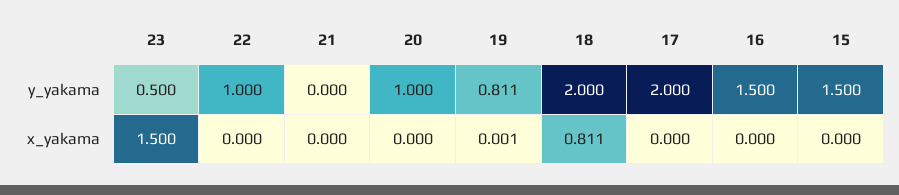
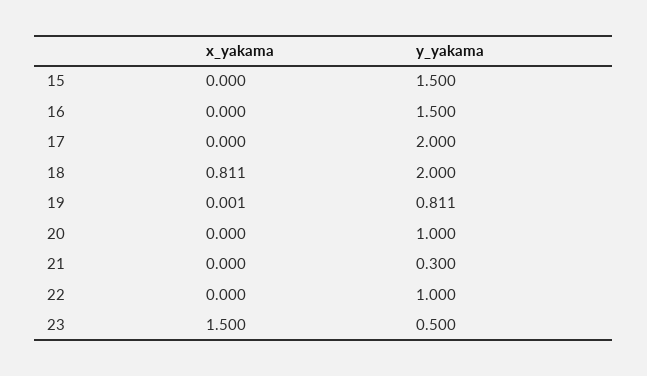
  {
    "23": {
      "y_yakama": 0.5,
      "x_yakama": 1.5
    },
    "22": {
      "y_yakama": 1,
      "x_yakama": 0
    },
    "21": {
-     "y_yakama": 0,
+     "y_yakama": 0.3,
      "x_yakama": 0
    },
    "20": {
      "y_yakama": 1,
      "x_yakama": 0
    },
    "19": {
      "y_yakama": 0.811,
      "x_yakama": 0.001
    },
    "18": {
      "y_yakama": 2,
      "x_yakama": 0.811
    },
    "17": {
      "y_yakama": 2,
      "x_yakama": 0
    },
    "16": {
      "y_yakama": 1.5,
      "x_yakama": 0
    },
    "15": {
      "y_yakama": 1.5,
      "x_yakama": 0
    }
  }

